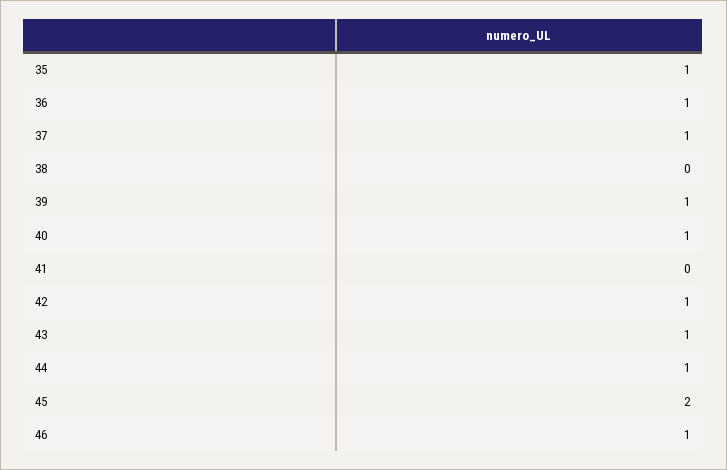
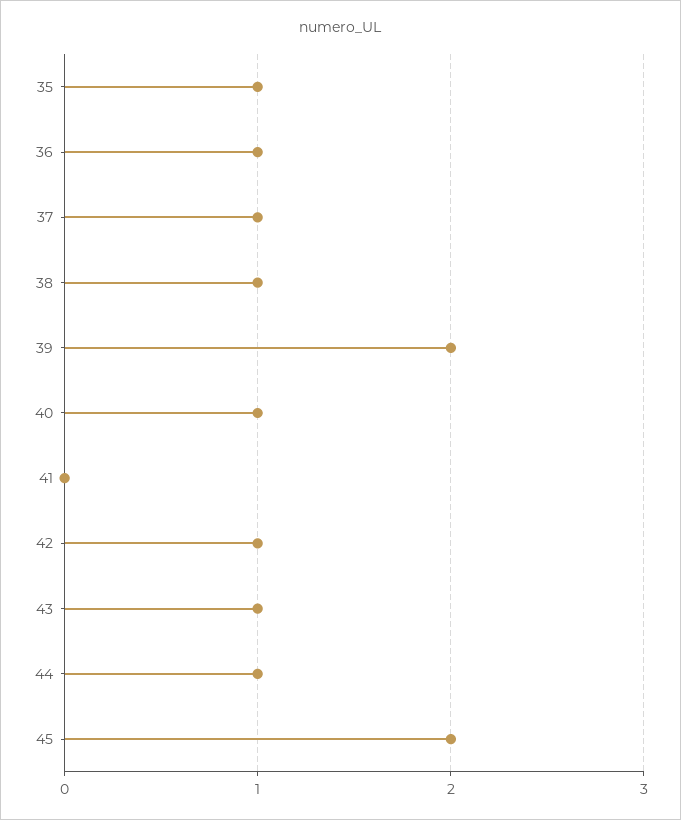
  {
    "35": 1,
    "36": 1,
    "37": 1,
-   "38": 0,
+   "38": 1,
-   "39": 1,
+   "39": 2,
    "40": 1,
    "41": 0,
    "42": 1,
    "43": 1,
    "44": 1,
-   "45": 2,
+   "45": 2
-   "46": 1
  }

